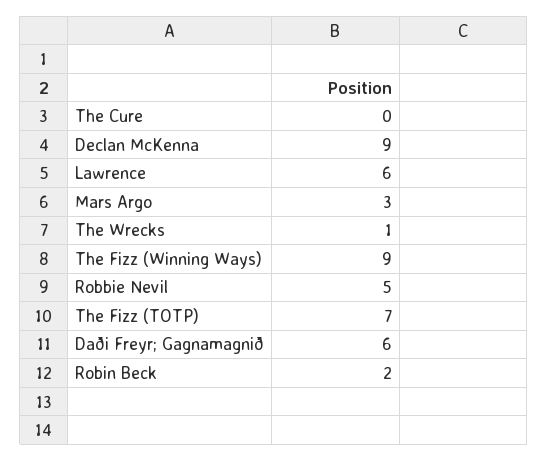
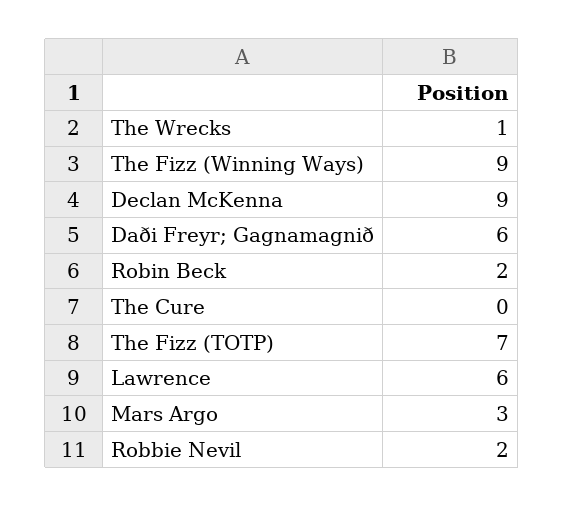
  {
    "The Cure": 0,
    "Declan McKenna": 9,
    "Lawrence": 6,
    "Mars Argo": 3,
    "The Wrecks": 1,
    "The Fizz (Winning Ways)": 9,
-   "Robbie Nevil": 5,
+   "Robbie Nevil": 2,
    "The Fizz (TOTP)": 7,
    "Daði Freyr; Gagnamagnið": 6,
    "Robin Beck": 2
  }

